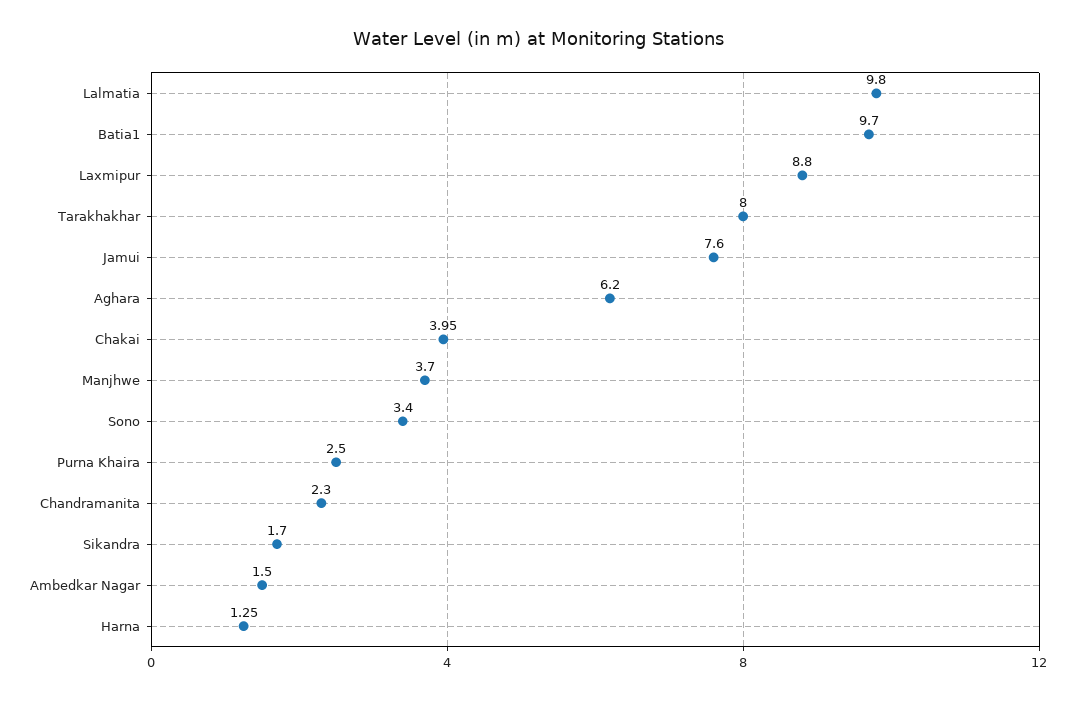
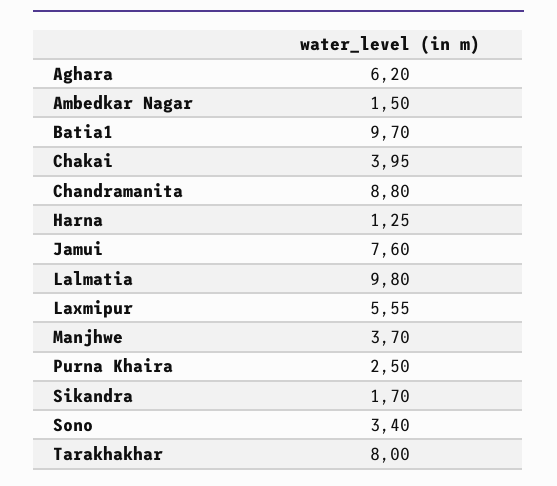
  {
    "Lalmatia": 9.8,
    "Batia1": 9.7,
-   "Laxmipur": 8.8,
+   "Laxmipur": 5.55,
    "Tarakhakhar": 8,
    "Jamui": 7.6,
    "Aghara": 6.2,
    "Chakai": 3.95,
    "Manjhwe": 3.7,
    "Sono": 3.4,
    "Purna Khaira": 2.5,
-   "Chandramanita": 2.3,
+   "Chandramanita": 8.8,
    "Sikandra": 1.7,
    "Ambedkar Nagar": 1.5,
    "Harna": 1.25
  }

